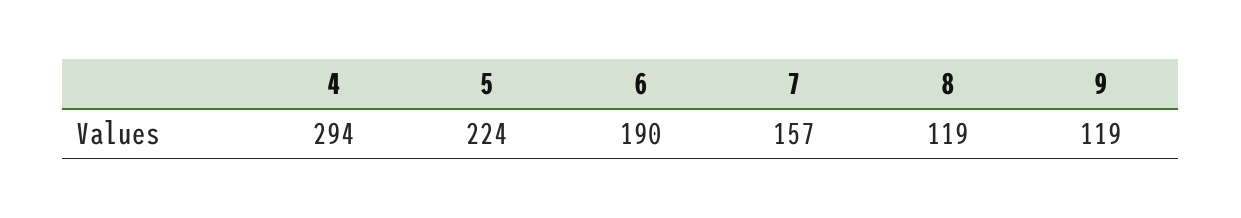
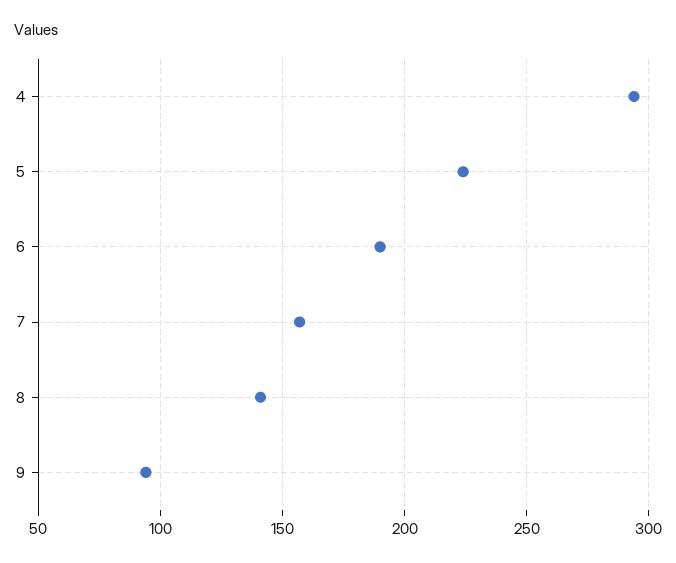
  {
    "4": 294,
    "5": 224,
    "6": 190,
    "7": 157,
-   "8": 119,
+   "8": 140,
-   "9": 119
+   "9": 95
  }

